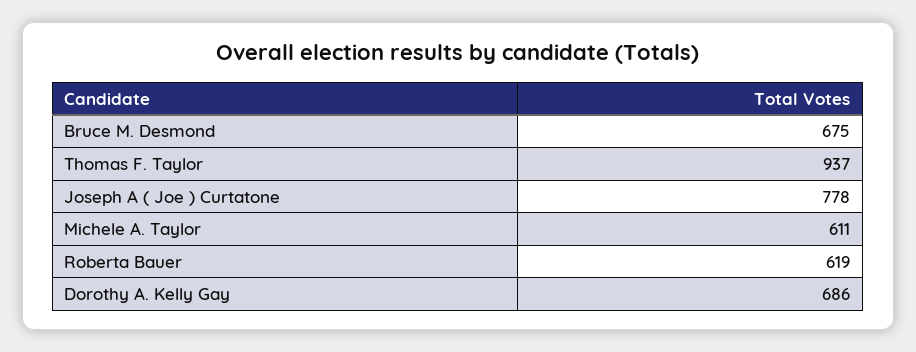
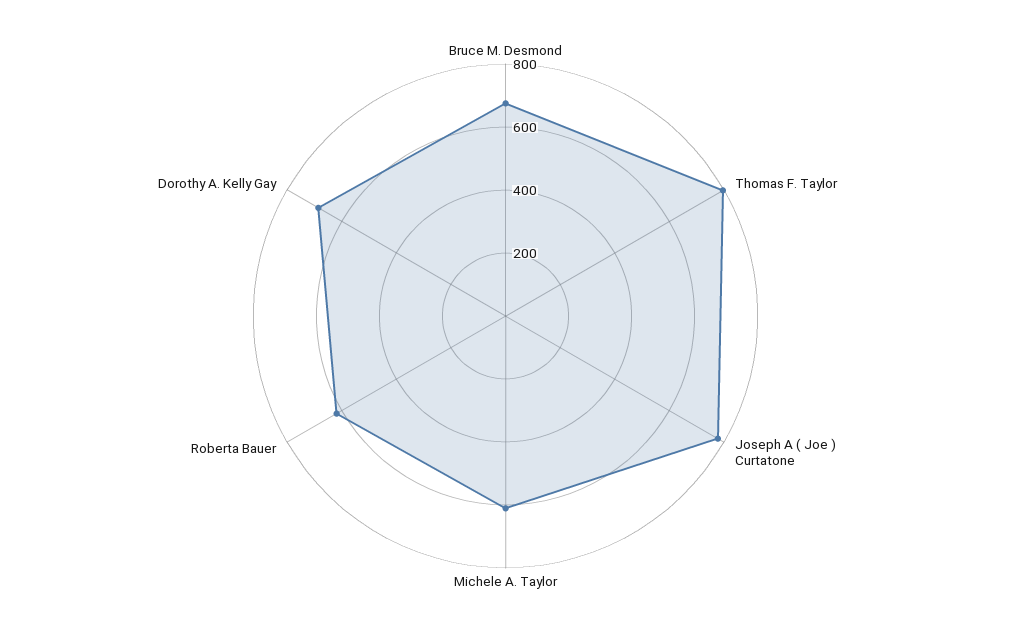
  {
    "Bruce M. Desmond": 675,
-   "Thomas F. Taylor": 937,
+   "Thomas F. Taylor": 800,
    "Joseph A ( Joe ) Curtatone": 778,
    "Michele A. Taylor": 611,
    "Roberta Bauer": 619,
    "Dorothy A. Kelly Gay": 686
  }

